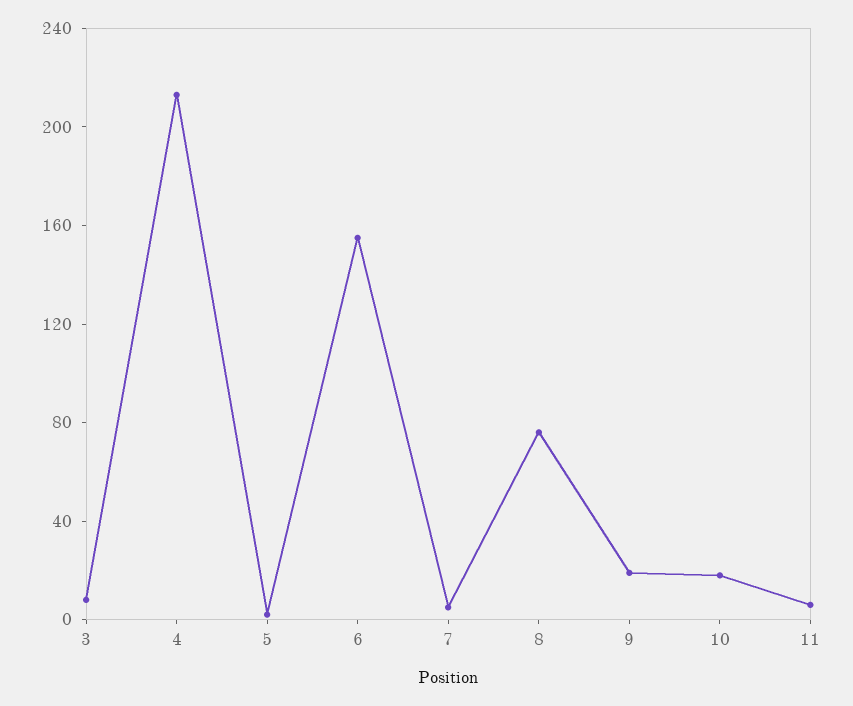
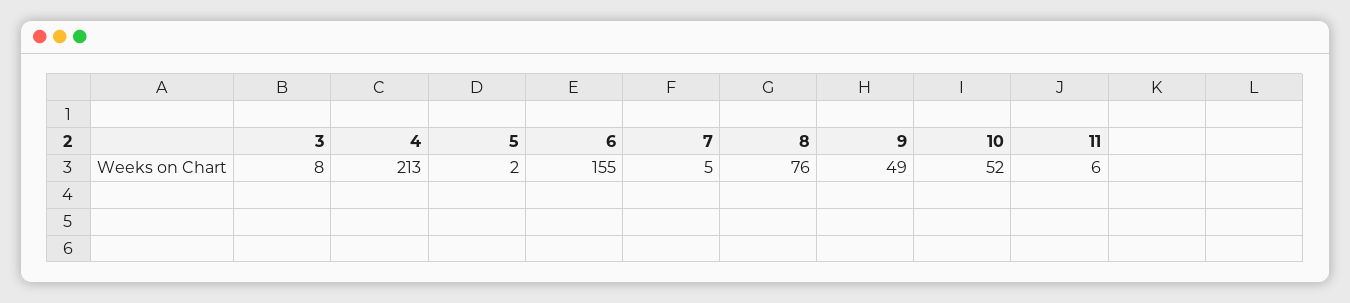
  {
    "3": 8,
    "4": 213,
    "5": 2,
    "6": 155,
    "7": 5,
    "8": 76,
-   "9": 20,
+   "9": 49,
-   "10": 20,
+   "10": 52,
    "11": 6
  }

